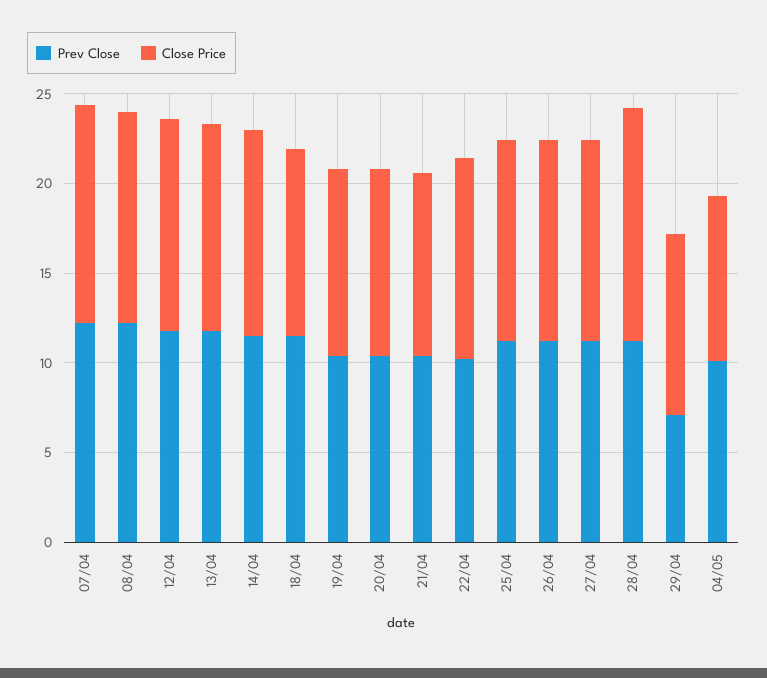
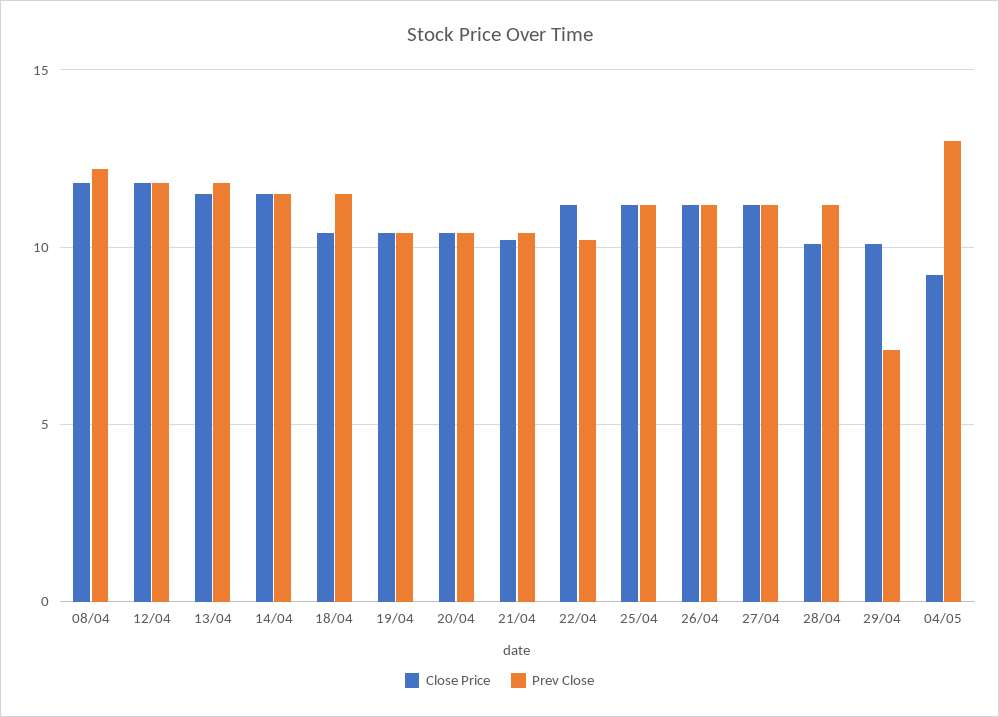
  {
    "Prev Close": {
-     "07/04": 12,
      "08/04": 12,
      "12/04": 12,
      "13/04": 12,
      "14/04": 11.5,
      "18/04": 11.5,
      "19/04": 10.5,
      "20/04": 10.5,
      "21/04": 10.5,
      "22/04": 10,
      "25/04": 11,
      "26/04": 11,
      "27/04": 11,
      "28/04": 11,
      "29/04": 7,
-     "04/05": 10
+     "04/05": 13
    },
    "Close Price": {
-     "07/04": 12,
      "08/04": 12,
      "12/04": 12,
      "13/04": 11.5,
      "14/04": 11.5,
      "18/04": 10.5,
      "19/04": 10.5,
      "20/04": 10.5,
      "21/04": 10,
      "22/04": 11,
      "25/04": 11,
      "26/04": 11,
      "27/04": 11,
-     "28/04": 13,
+     "28/04": 10,
      "29/04": 10,
      "04/05": 9
    }
  }

